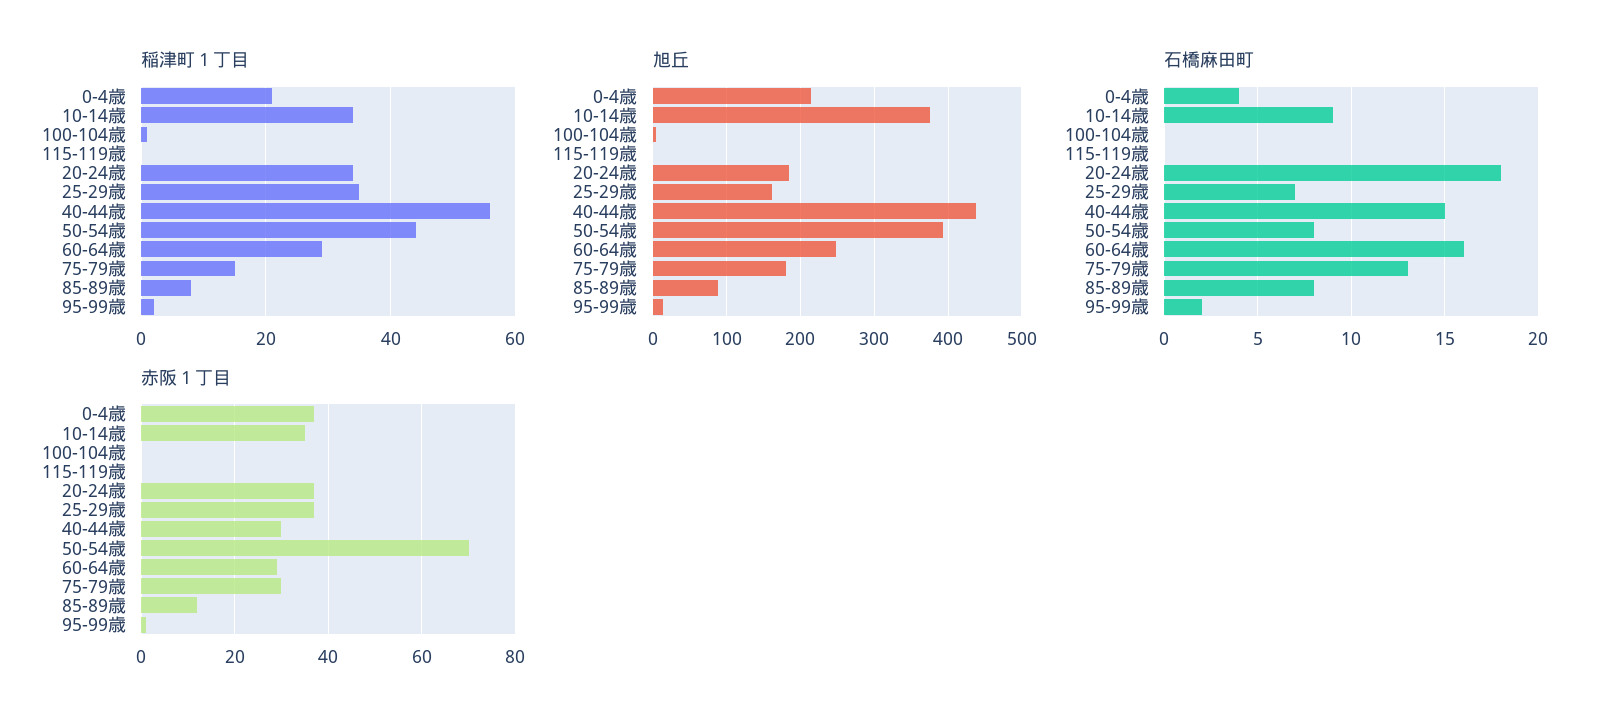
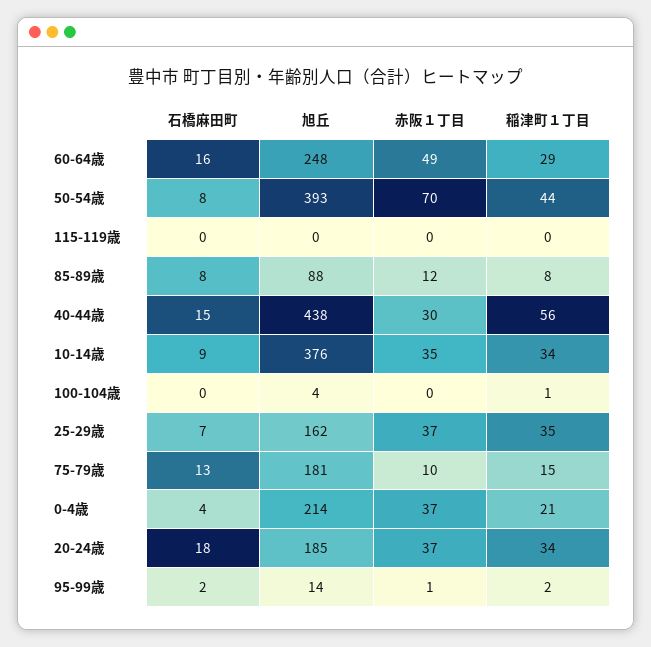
  {
    "稲津町１丁目": {
      "0-4歳": 21,
      "10-14歳": 34,
      "100-104歳": 1,
      "115-119歳": 0,
      "20-24歳": 34,
      "25-29歳": 35,
      "40-44歳": 56,
      "50-54歳": 44,
      "60-64歳": 29,
      "75-79歳": 15,
      "85-89歳": 8,
      "95-99歳": 2
    },
    "旭丘": {
      "0-4歳": 214,
      "10-14歳": 376,
      "100-104歳": 4,
      "115-119歳": 0,
      "20-24歳": 185,
      "25-29歳": 162,
      "40-44歳": 438,
      "50-54歳": 393,
      "60-64歳": 248,
      "75-79歳": 181,
      "85-89歳": 88,
      "95-99歳": 14
    },
    "石橋麻田町": {
      "0-4歳": 4,
      "10-14歳": 9,
      "100-104歳": 0,
      "115-119歳": 0,
      "20-24歳": 18,
      "25-29歳": 7,
      "40-44歳": 15,
      "50-54歳": 8,
      "60-64歳": 16,
      "75-79歳": 13,
      "85-89歳": 8,
      "95-99歳": 2
    },
    "赤阪１丁目": {
      "0-4歳": 37,
      "10-14歳": 35,
      "100-104歳": 0,
      "115-119歳": 0,
      "20-24歳": 37,
      "25-29歳": 37,
      "40-44歳": 30,
      "50-54歳": 70,
-     "60-64歳": 30,
+     "60-64歳": 49,
-     "75-79歳": 30,
+     "75-79歳": 10,
      "85-89歳": 12,
      "95-99歳": 1
    }
  }

